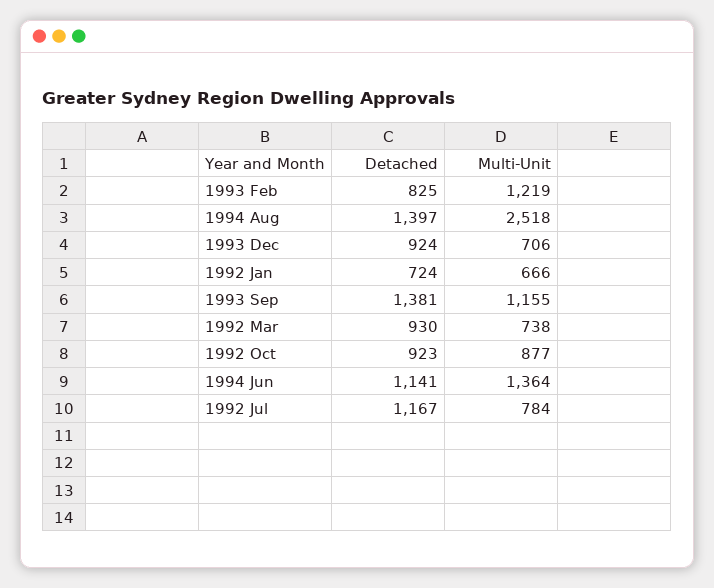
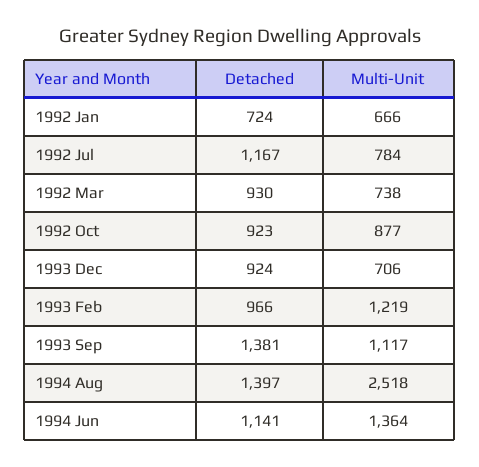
  {
    "Detached": {
-     "1993 Feb": 825,
+     "1993 Feb": 966,
      "1994 Aug": 1397,
      "1993 Dec": 924,
      "1992 Jan": 724,
      "1993 Sep": 1381,
      "1992 Mar": 930,
      "1992 Oct": 923,
      "1994 Jun": 1141,
      "1992 Jul": 1167
    },
    "Multi-Unit": {
      "1993 Feb": 1219,
      "1994 Aug": 2518,
      "1993 Dec": 706,
      "1992 Jan": 666,
-     "1993 Sep": 1155,
+     "1993 Sep": 1117,
      "1992 Mar": 738,
      "1992 Oct": 877,
      "1994 Jun": 1364,
      "1992 Jul": 784
    }
  }

